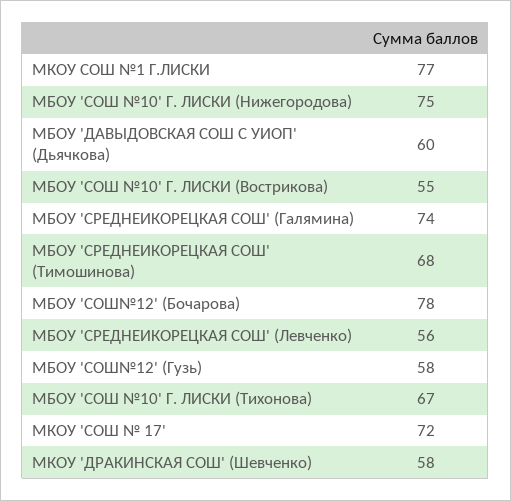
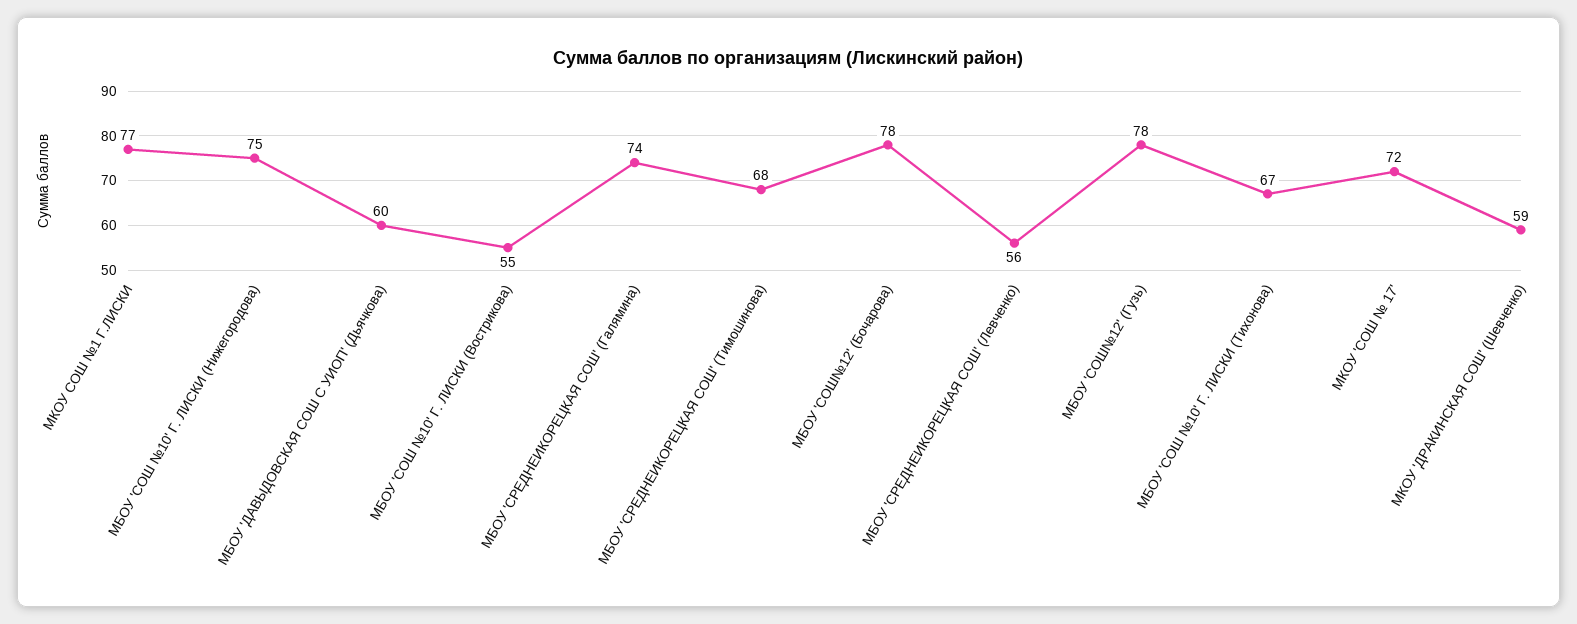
  {
    "МКОУ СОШ №1 Г.ЛИСКИ": 77,
    "МБОУ 'СОШ №10' Г. ЛИСКИ (Нижегородова)": 75,
    "МБОУ 'ДАВЫДОВСКАЯ СОШ С УИОП' (Дьячкова)": 60,
    "МБОУ 'СОШ №10' Г. ЛИСКИ (Вострикова)": 55,
    "МБОУ 'СРЕДНЕИКОРЕЦКАЯ СОШ' (Галямина)": 74,
    "МБОУ 'СРЕДНЕИКОРЕЦКАЯ СОШ' (Тимошинова)": 68,
    "МБОУ 'СОШ№12' (Бочарова)": 78,
    "МБОУ 'СРЕДНЕИКОРЕЦКАЯ СОШ' (Левченко)": 56,
-   "МБОУ 'СОШ№12' (Гузь)": 58,
+   "МБОУ 'СОШ№12' (Гузь)": 78,
    "МБОУ 'СОШ №10' Г. ЛИСКИ (Тихонова)": 67,
    "МКОУ 'СОШ № 17'": 72,
-   "МКОУ 'ДРАКИНСКАЯ СОШ' (Шевченко)": 58
+   "МКОУ 'ДРАКИНСКАЯ СОШ' (Шевченко)": 59
  }

